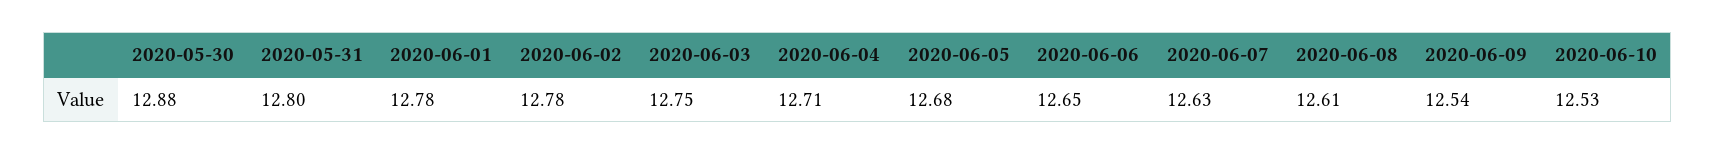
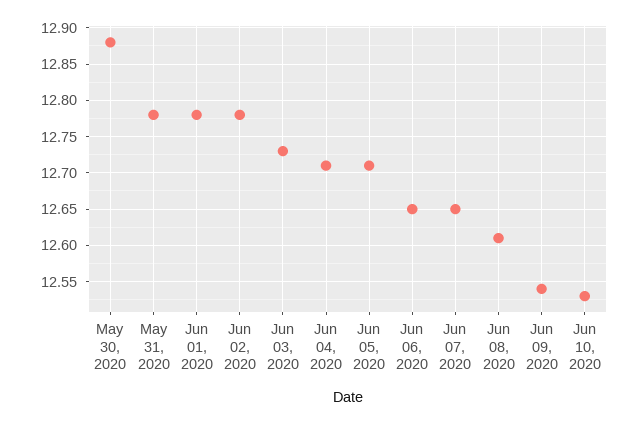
  {
    "2020-05-30": 12.88,
-   "2020-05-31": 12.8,
+   "2020-05-31": 12.78,
    "2020-06-01": 12.78,
    "2020-06-02": 12.78,
-   "2020-06-03": 12.75,
+   "2020-06-03": 12.73,
    "2020-06-04": 12.71,
-   "2020-06-05": 12.68,
+   "2020-06-05": 12.71,
    "2020-06-06": 12.65,
-   "2020-06-07": 12.63,
+   "2020-06-07": 12.65,
    "2020-06-08": 12.61,
    "2020-06-09": 12.54,
    "2020-06-10": 12.53
  }

